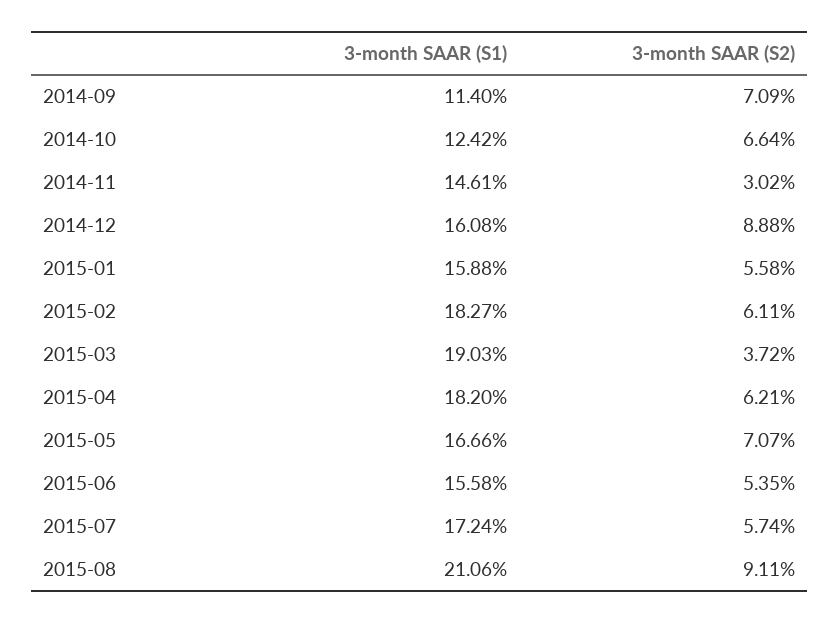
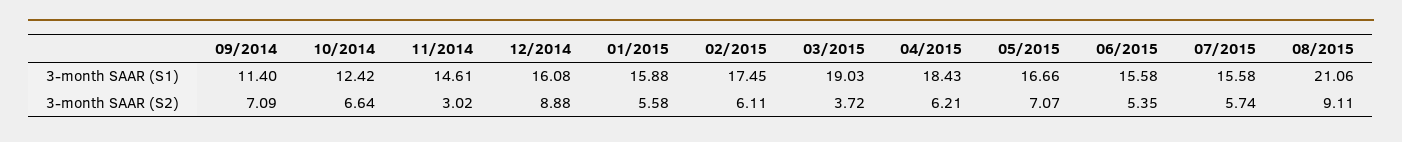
  {
    "3-month SAAR (S1)": {
      "2014-09": 11.4,
      "2014-10": 12.42,
      "2014-11": 14.61,
      "2014-12": 16.08,
      "2015-01": 15.88,
-     "2015-02": 18.27,
+     "2015-02": 17.45,
      "2015-03": 19.03,
-     "2015-04": 18.2,
+     "2015-04": 18.43,
      "2015-05": 16.66,
      "2015-06": 15.58,
-     "2015-07": 17.24,
+     "2015-07": 15.58,
      "2015-08": 21.06
    },
    "3-month SAAR (S2)": {
      "2014-09": 7.09,
      "2014-10": 6.64,
      "2014-11": 3.02,
      "2014-12": 8.88,
      "2015-01": 5.58,
      "2015-02": 6.11,
      "2015-03": 3.72,
      "2015-04": 6.21,
      "2015-05": 7.07,
      "2015-06": 5.35,
      "2015-07": 5.74,
      "2015-08": 9.11
    }
  }

